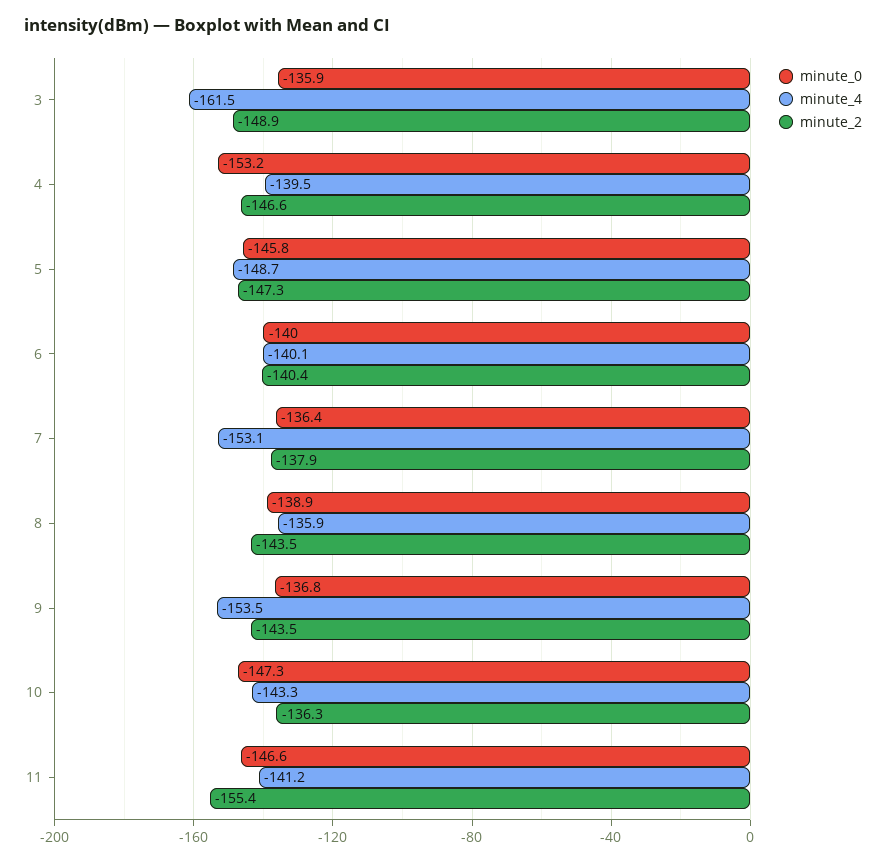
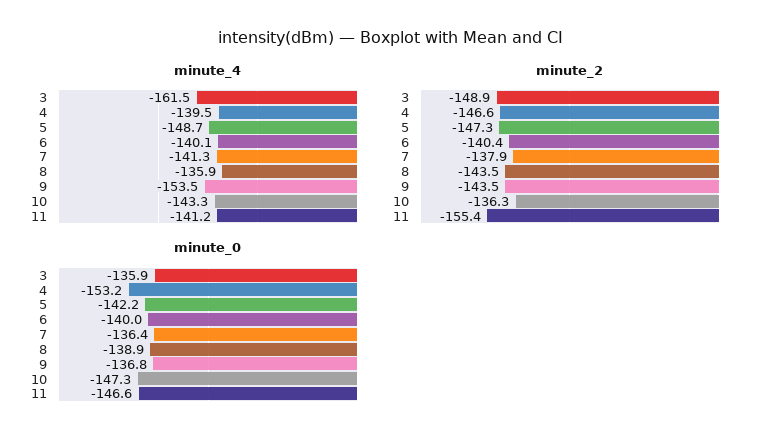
  {
    "minute_0": {
      "3": -135.9,
      "4": -153.2,
-     "5": -145.8,
+     "5": -142.2,
      "6": -140,
      "7": -136.4,
      "8": -138.9,
      "9": -136.8,
      "10": -147.3,
      "11": -146.6
    },
    "minute_4": {
      "3": -161.5,
      "4": -139.5,
      "5": -148.7,
      "6": -140.1,
-     "7": -153.1,
+     "7": -141.3,
      "8": -135.9,
      "9": -153.5,
      "10": -143.3,
      "11": -141.2
    },
    "minute_2": {
      "3": -148.9,
      "4": -146.6,
      "5": -147.3,
      "6": -140.4,
      "7": -137.9,
      "8": -143.5,
      "9": -143.5,
      "10": -136.3,
      "11": -155.4
    }
  }

